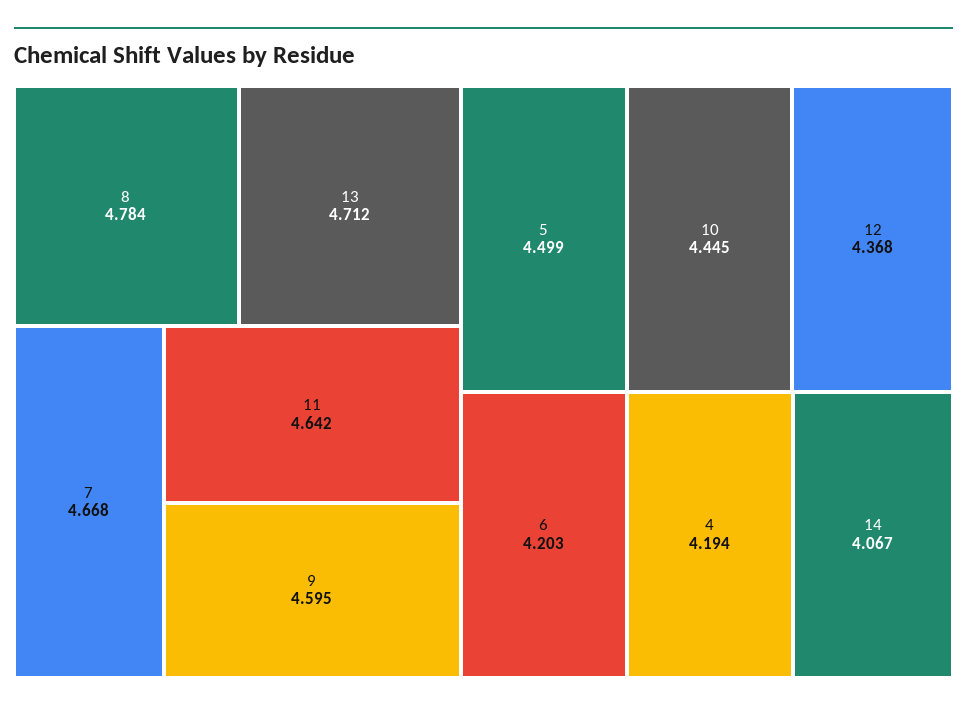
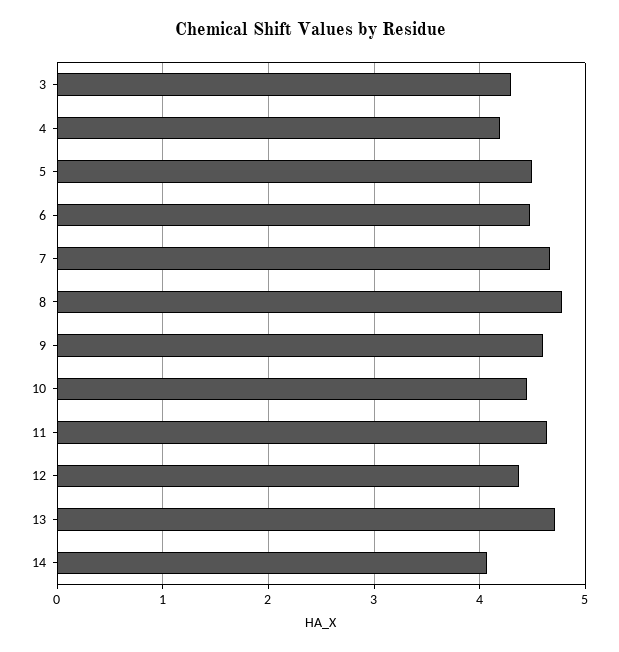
  {
    "8": 4.784,
    "13": 4.712,
    "7": 4.668,
    "11": 4.642,
    "9": 4.595,
    "5": 4.499,
    "10": 4.445,
    "12": 4.368,
-   "6": 4.203,
+   "6": 4.5,
    "4": 4.194,
-   "14": 4.067
+   "14": 4.067,
+   "3": 4.3
  }

